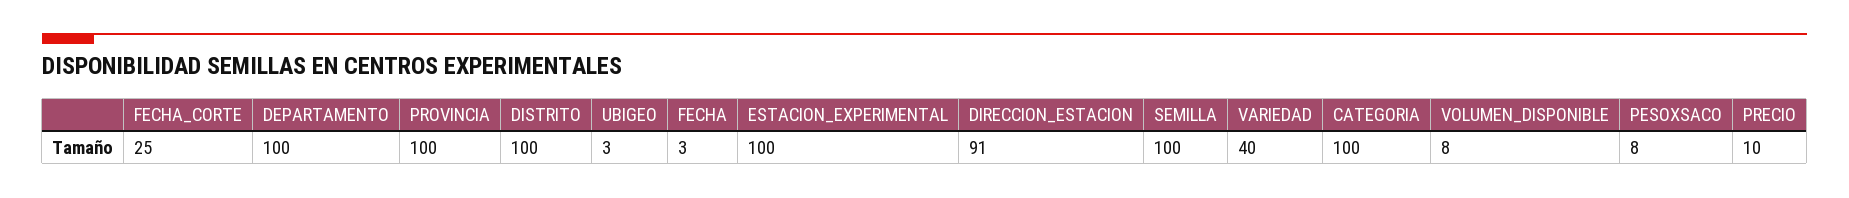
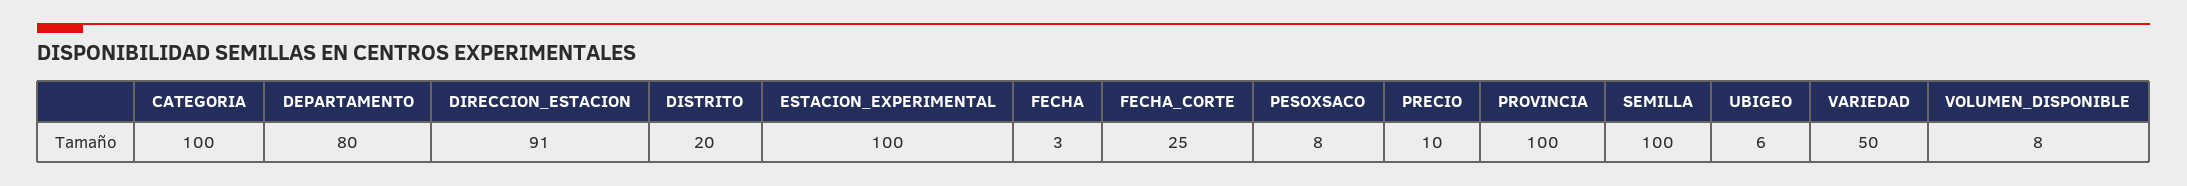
  {
    "FECHA_CORTE": 25,
-   "DEPARTAMENTO": 100,
+   "DEPARTAMENTO": 80,
    "PROVINCIA": 100,
-   "DISTRITO": 100,
+   "DISTRITO": 20,
-   "UBIGEO": 3,
+   "UBIGEO": 6,
    "FECHA": 3,
    "ESTACION_EXPERIMENTAL": 100,
    "DIRECCION_ESTACION": 91,
    "SEMILLA": 100,
-   "VARIEDAD": 40,
+   "VARIEDAD": 50,
    "CATEGORIA": 100,
    "VOLUMEN_DISPONIBLE": 8,
    "PESOXSACO": 8,
    "PRECIO": 10
  }

